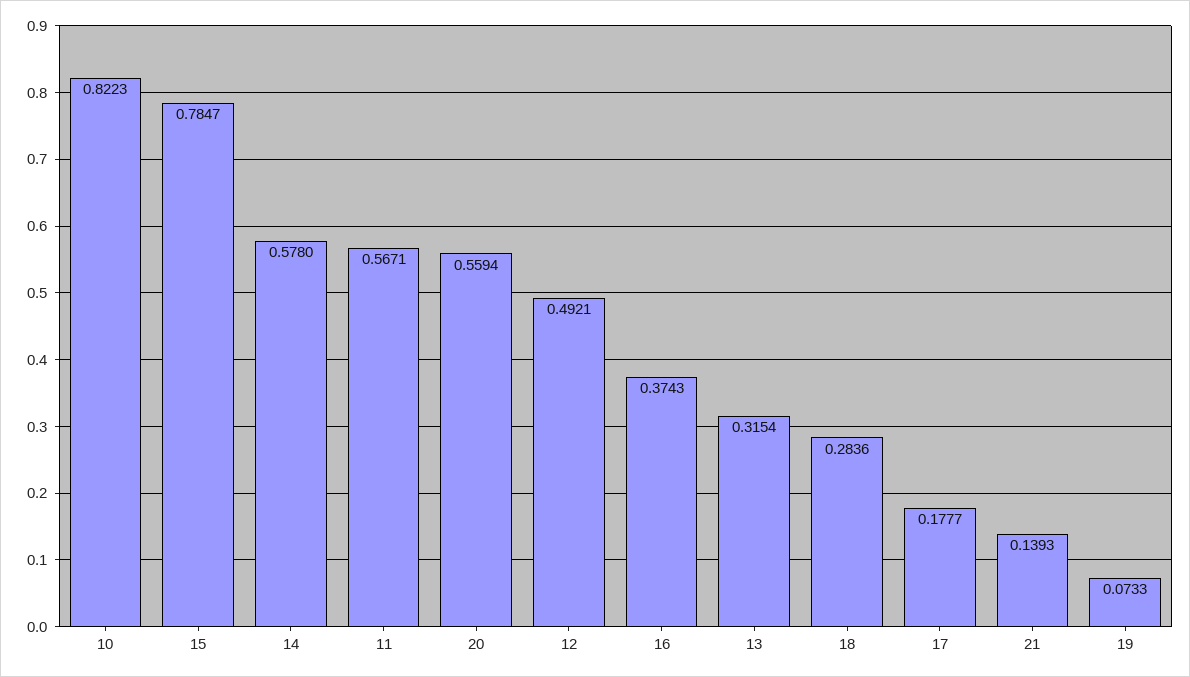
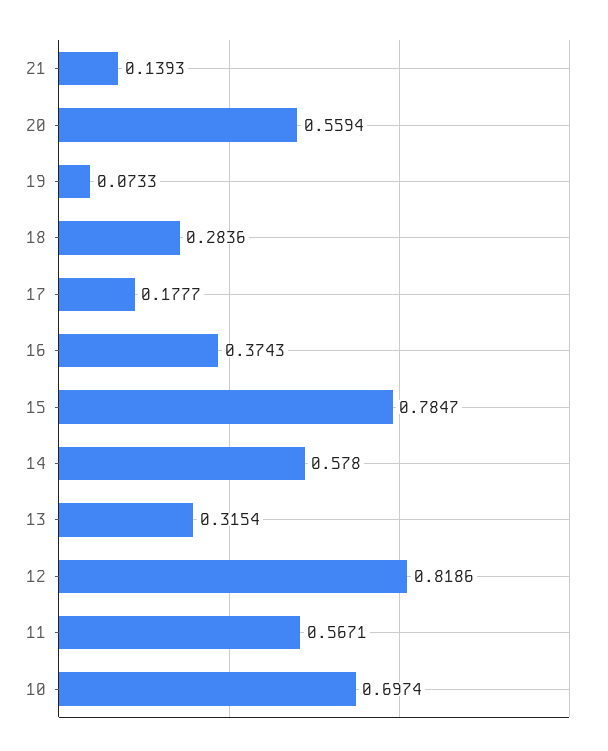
  {
-   "10": 0.8223,
+   "10": 0.6974,
    "15": 0.7847,
    "14": 0.578,
    "11": 0.5671,
    "20": 0.5594,
-   "12": 0.4921,
+   "12": 0.8186,
    "16": 0.3743,
    "13": 0.3154,
    "18": 0.2836,
    "17": 0.1777,
    "21": 0.1393,
    "19": 0.0733
  }

